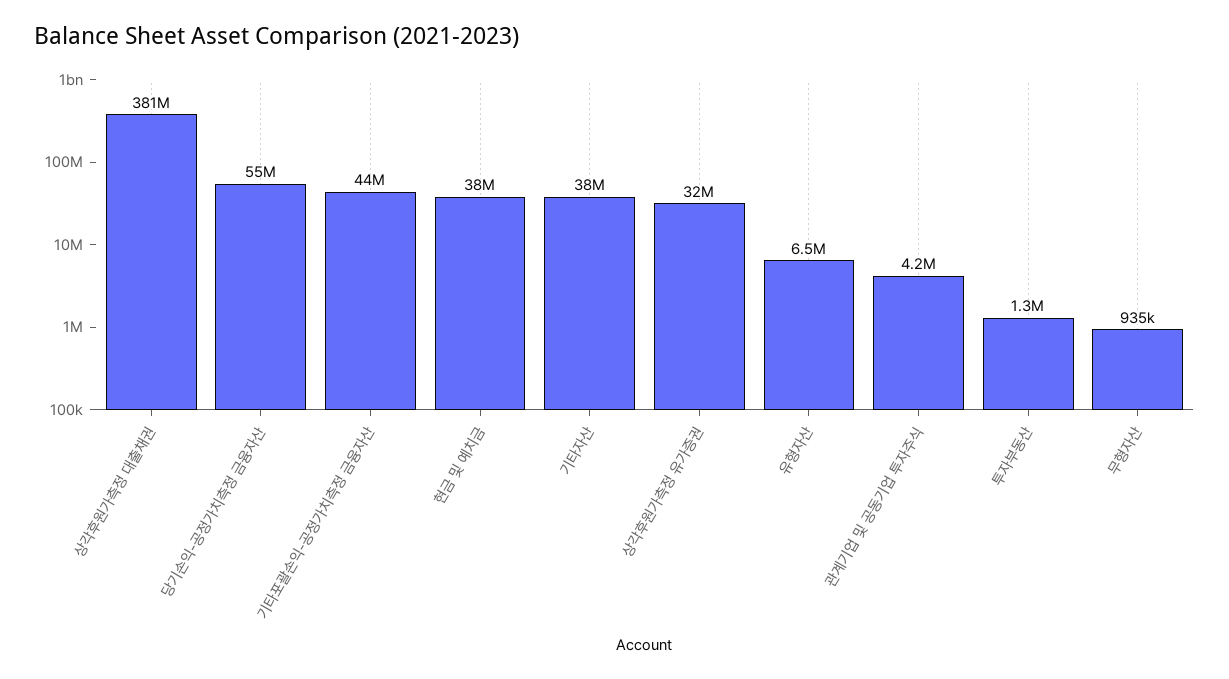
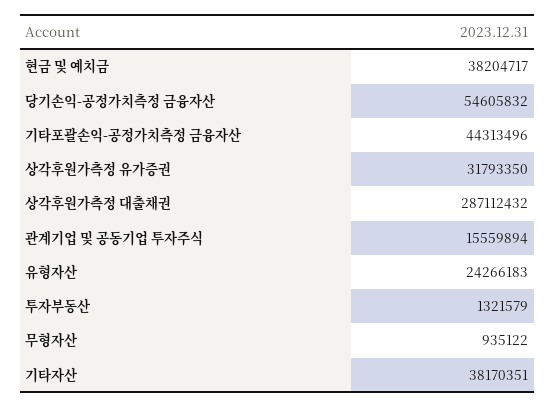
  {
-   "상각후원가측정 대출채권": 381000000,
+   "상각후원가측정 대출채권": 287112432,
    "당기손익-공정가치측정 금융자산": 54605832,
    "기타포괄손익-공정가치측정 금융자산": 44313496,
    "현금 및 예치금": 38204717,
    "기타자산": 38170351,
    "상각후원가측정 유가증권": 31793350,
-   "유형자산": 6500000,
+   "유형자산": 24266183,
-   "관계기업 및 공동기업 투자주식": 4200000,
+   "관계기업 및 공동기업 투자주식": 15559894,
    "투자부동산": 1321579,
    "무형자산": 935122
  }

